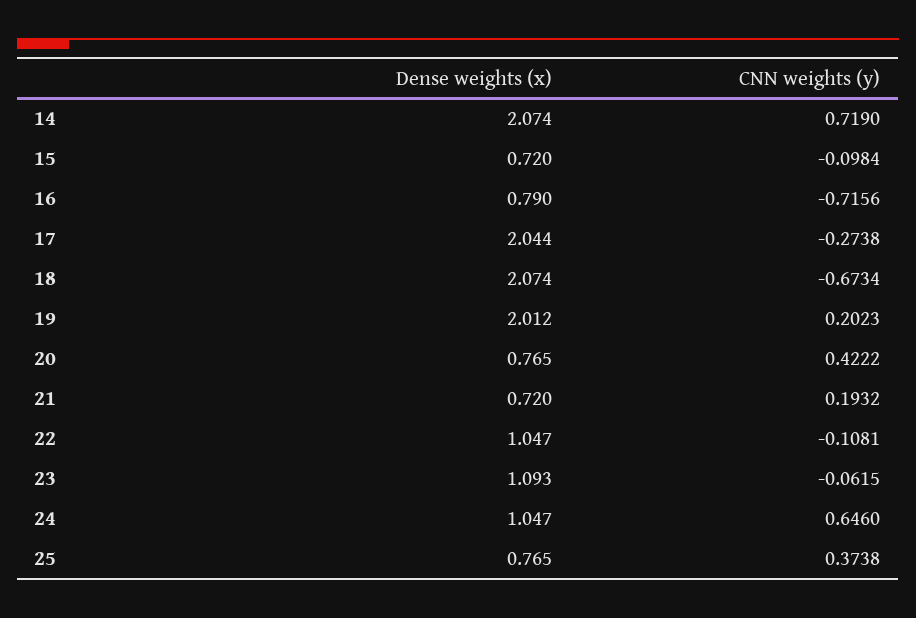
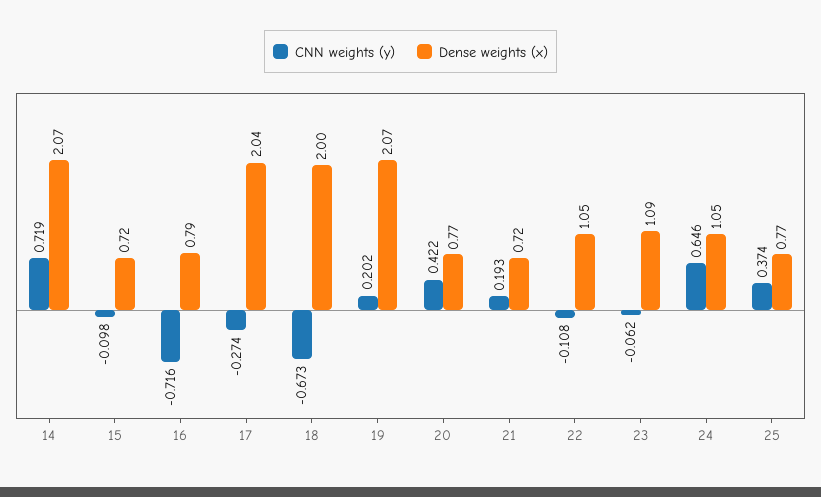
  {
    "Dense weights (x)": {
      "14": 2.074,
      "15": 0.72,
      "16": 0.79,
      "17": 2.044,
-     "18": 2.074,
+     "18": 2,
-     "19": 2.012,
+     "19": 2.07,
      "20": 0.765,
      "21": 0.72,
      "22": 1.047,
      "23": 1.093,
      "24": 1.047,
      "25": 0.765
    },
    "CNN weights (y)": {
      "14": 0.719,
      "15": -0.0984,
      "16": -0.7156,
      "17": -0.2738,
      "18": -0.6734,
      "19": 0.2023,
      "20": 0.4222,
      "21": 0.1932,
      "22": -0.1081,
      "23": -0.0615,
      "24": 0.646,
      "25": 0.3738
    }
  }

